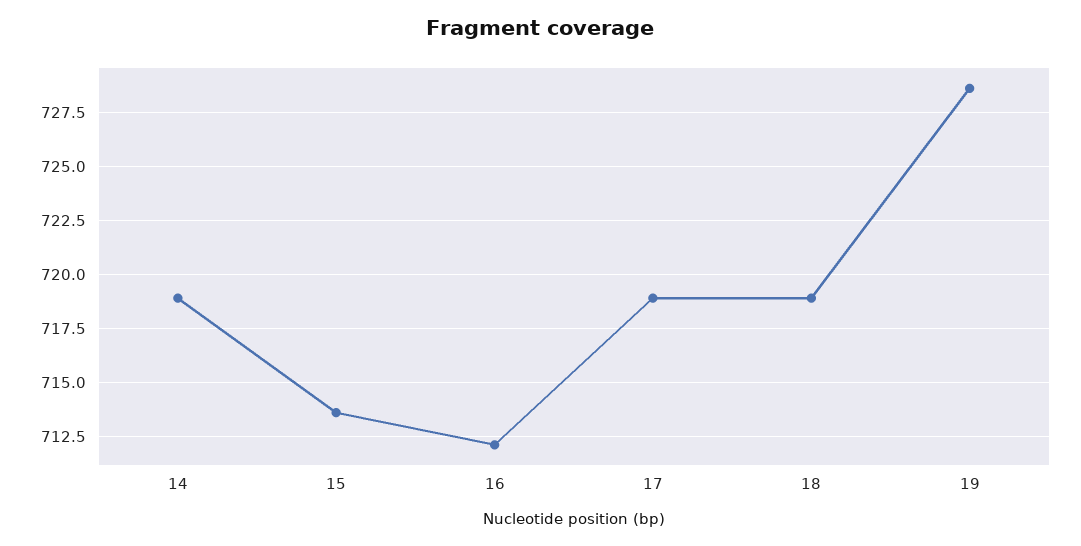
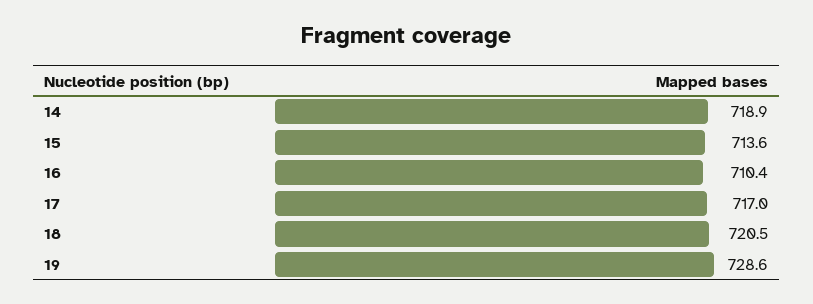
  {
    "14": 718.9,
    "15": 713.6,
-   "16": 712,
+   "16": 710.4,
-   "17": 719,
+   "17": 717,
-   "18": 719,
+   "18": 720.5,
    "19": 728.6
  }

